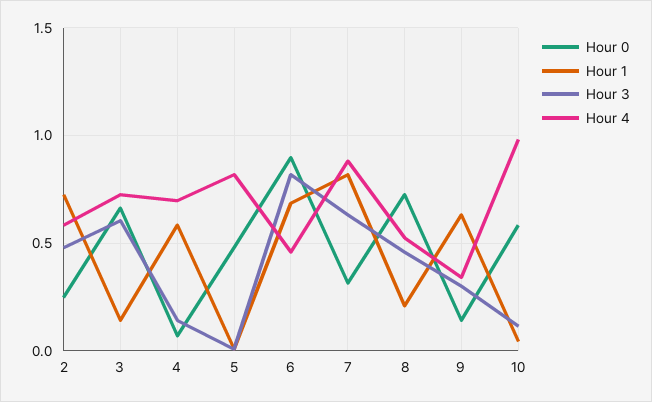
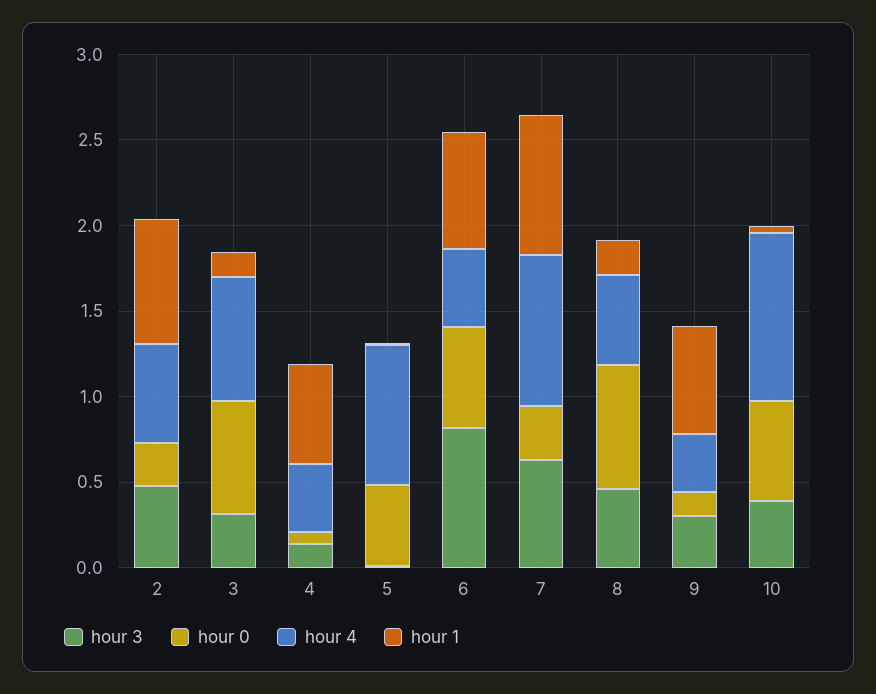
  {
    "Hour 0": {
      "2": 0.25,
      "3": 0.65,
      "4": 0.05,
      "5": 0.5,
-     "6": 0.9,
+     "6": 0.6,
      "7": 0.3,
      "8": 0.75,
      "9": 0.15,
      "10": 0.6
    },
    "Hour 1": {
      "2": 0.75,
      "3": 0.15,
      "4": 0.6,
      "5": 0,
      "6": 0.7,
      "7": 0.8,
      "8": 0.2,
      "9": 0.65,
      "10": 0.05
    },
    "Hour 3": {
      "2": 0.5,
-     "3": 0.6,
+     "3": 0.3,
      "4": 0.15,
      "5": 0,
      "6": 0.8,
      "7": 0.65,
      "8": 0.45,
      "9": 0.3,
-     "10": 0.1
+     "10": 0.4
    },
    "Hour 4": {
      "2": 0.6,
      "3": 0.75,
-     "4": 0.7,
+     "4": 0.4,
      "5": 0.8,
      "6": 0.45,
      "7": 0.9,
      "8": 0.5,
      "9": 0.35,
      "10": 1
    }
  }

